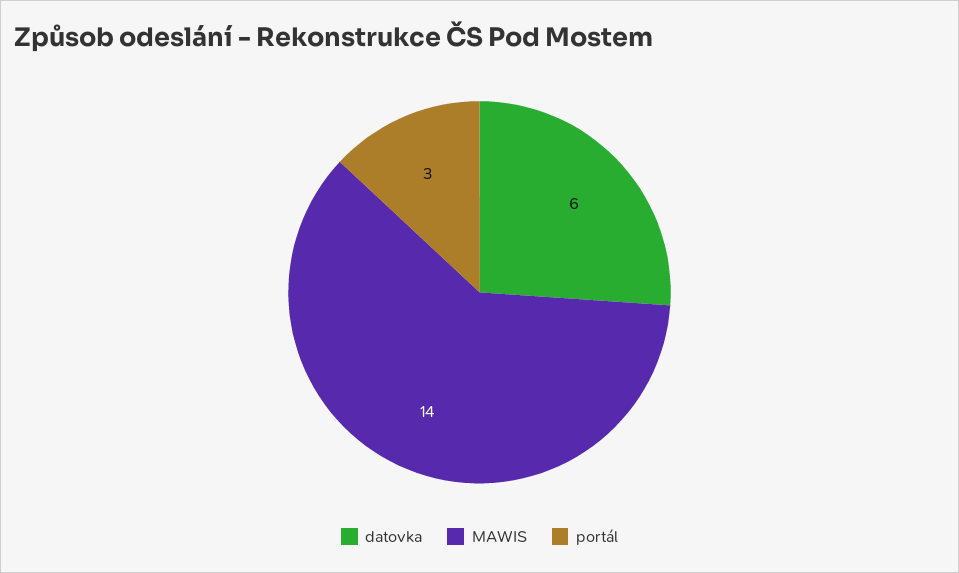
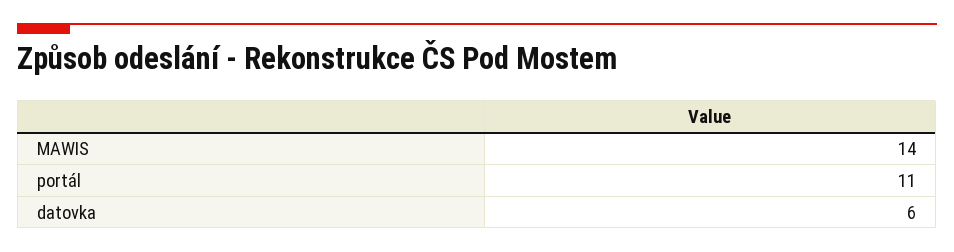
  {
    "datovka": 6,
    "MAWIS": 14,
-   "portál": 3
+   "portál": 11
  }

